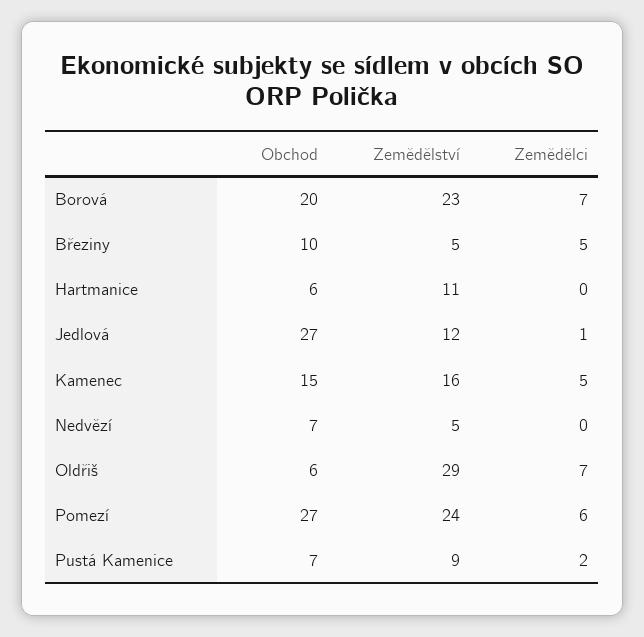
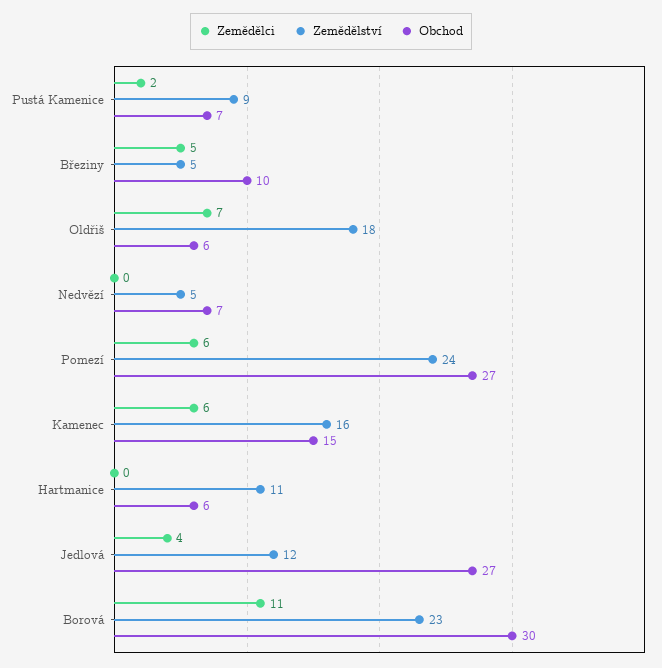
  {
    "Obchod": {
-     "Borová": 20,
+     "Borová": 30,
      "Březiny": 10,
      "Hartmanice": 6,
      "Jedlová": 27,
      "Kamenec": 15,
      "Nedvězí": 7,
      "Oldřiš": 6,
      "Pomezí": 27,
      "Pustá Kamenice": 7
    },
    "Zemědělství": {
      "Borová": 23,
      "Březiny": 5,
      "Hartmanice": 11,
      "Jedlová": 12,
      "Kamenec": 16,
      "Nedvězí": 5,
-     "Oldřiš": 29,
+     "Oldřiš": 18,
      "Pomezí": 24,
      "Pustá Kamenice": 9
    },
    "Zemědělci": {
-     "Borová": 7,
+     "Borová": 11,
      "Březiny": 5,
      "Hartmanice": 0,
-     "Jedlová": 1,
+     "Jedlová": 4,
-     "Kamenec": 5,
+     "Kamenec": 6,
      "Nedvězí": 0,
      "Oldřiš": 7,
      "Pomezí": 6,
      "Pustá Kamenice": 2
    }
  }

